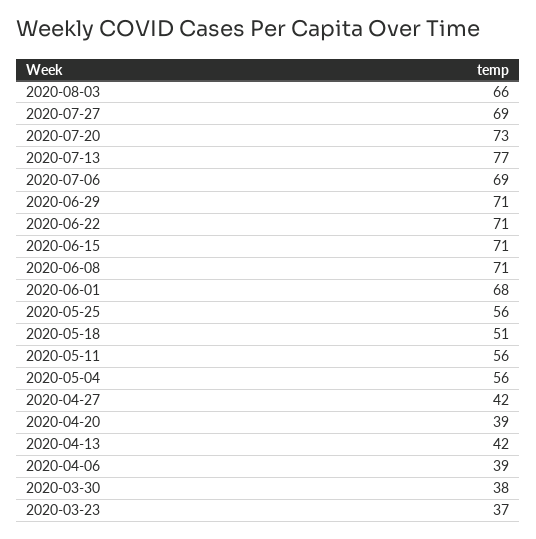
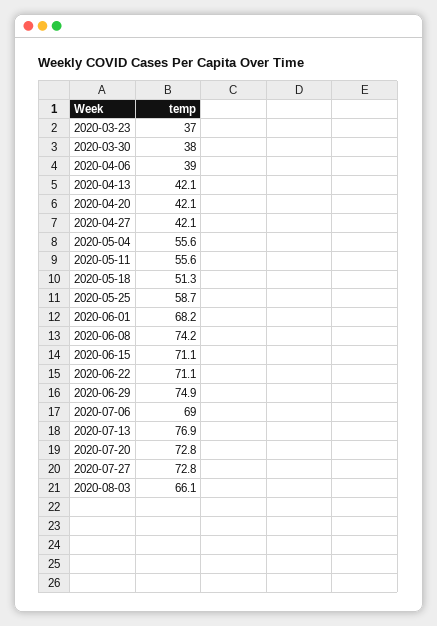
  {
    "2020-08-03": 66.1,
-   "2020-07-27": 69,
+   "2020-07-27": 72.8,
    "2020-07-20": 72.8,
    "2020-07-13": 76.9,
    "2020-07-06": 69,
-   "2020-06-29": 71,
+   "2020-06-29": 74.9,
    "2020-06-22": 71.1,
    "2020-06-15": 71.1,
-   "2020-06-08": 71,
+   "2020-06-08": 74.2,
    "2020-06-01": 68.2,
-   "2020-05-25": 56,
+   "2020-05-25": 58.7,
    "2020-05-18": 51.3,
    "2020-05-11": 55.6,
    "2020-05-04": 55.6,
    "2020-04-27": 42.1,
-   "2020-04-20": 39,
+   "2020-04-20": 42.1,
    "2020-04-13": 42.1,
    "2020-04-06": 39,
    "2020-03-30": 38,
    "2020-03-23": 37
  }

